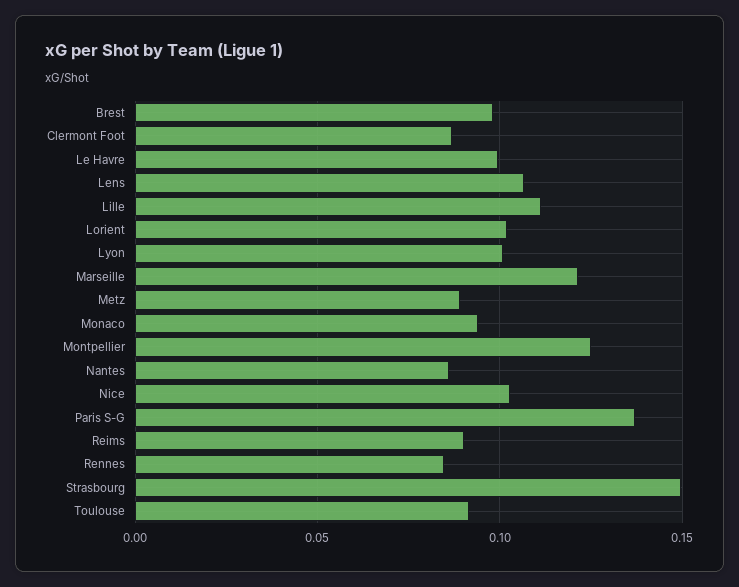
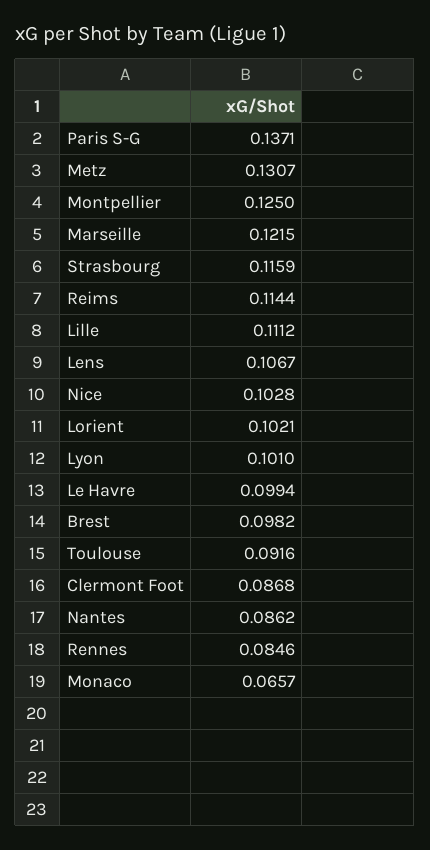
  {
    "Brest": 0.0982,
    "Clermont Foot": 0.0868,
    "Le Havre": 0.0994,
    "Lens": 0.1067,
    "Lille": 0.1112,
    "Lorient": 0.1021,
    "Lyon": 0.101,
    "Marseille": 0.1215,
-   "Metz": 0.09,
+   "Metz": 0.1307,
-   "Monaco": 0.095,
+   "Monaco": 0.0657,
    "Montpellier": 0.125,
    "Nantes": 0.0862,
    "Nice": 0.1028,
    "Paris S-G": 0.1371,
-   "Reims": 0.09,
+   "Reims": 0.1144,
    "Rennes": 0.0846,
-   "Strasbourg": 0.15,
+   "Strasbourg": 0.1159,
    "Toulouse": 0.0916
  }

